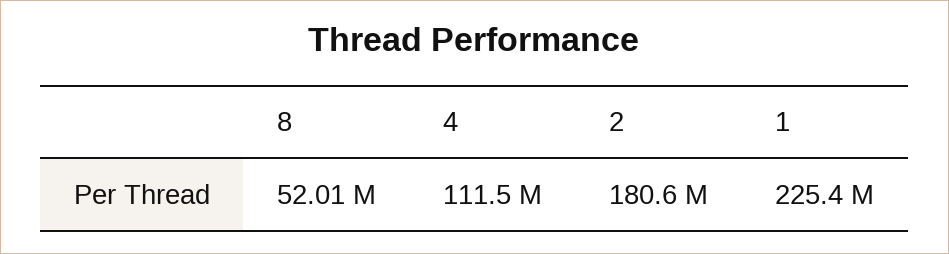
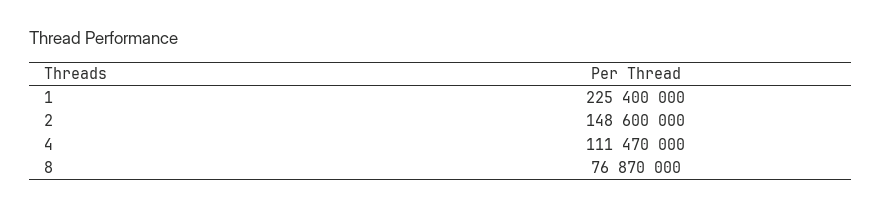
  {
-   "8": 52010000,
+   "8": 76870000,
    "4": 111470000,
-   "2": 180600000,
+   "2": 148600000,
    "1": 225400000
  }

